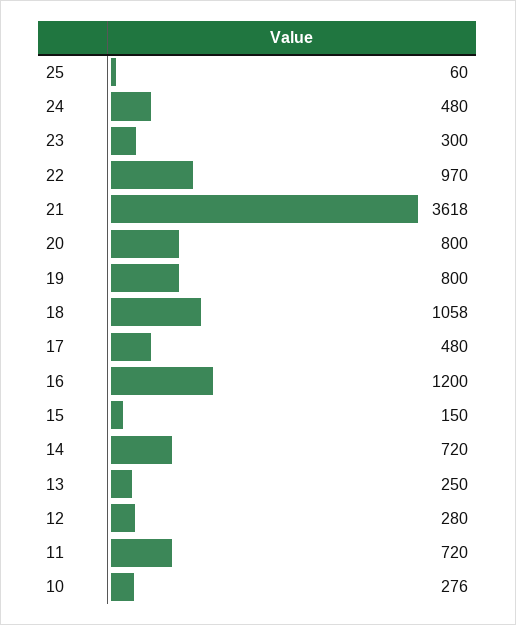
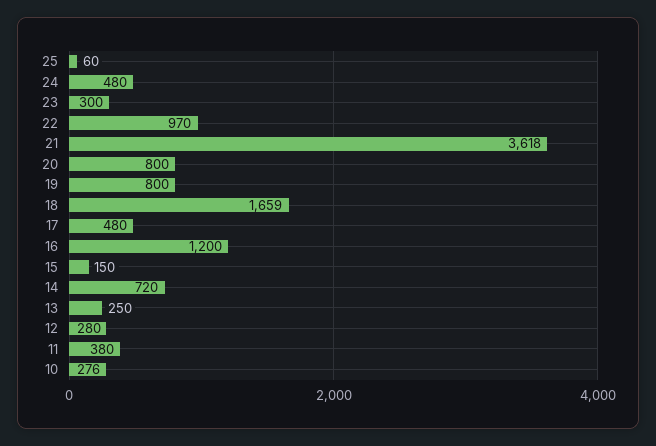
  {
    "25": 60,
    "24": 480,
    "23": 300,
    "22": 970,
    "21": 3618,
    "20": 800,
    "19": 800,
-   "18": 1058,
+   "18": 1659,
    "17": 480,
    "16": 1200,
    "15": 150,
    "14": 720,
    "13": 250,
    "12": 280,
-   "11": 720,
+   "11": 380,
    "10": 276
  }

